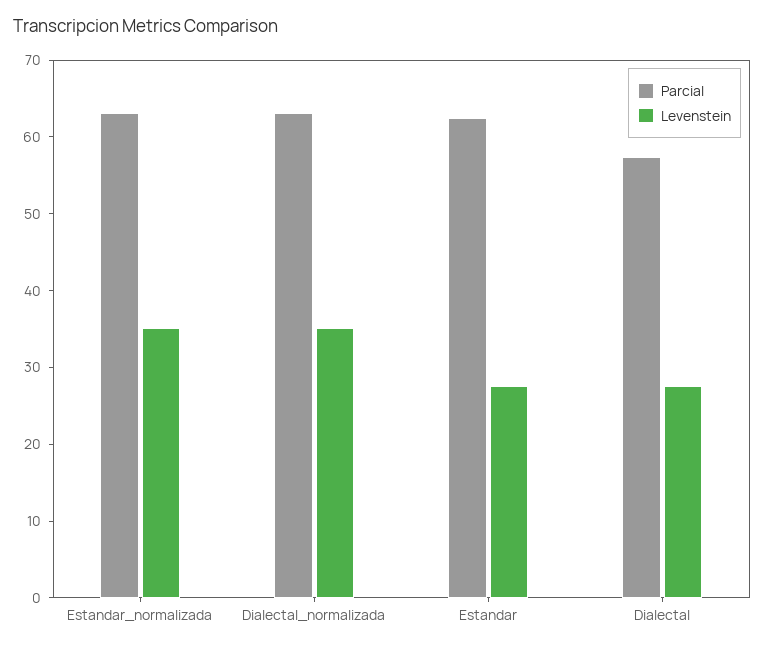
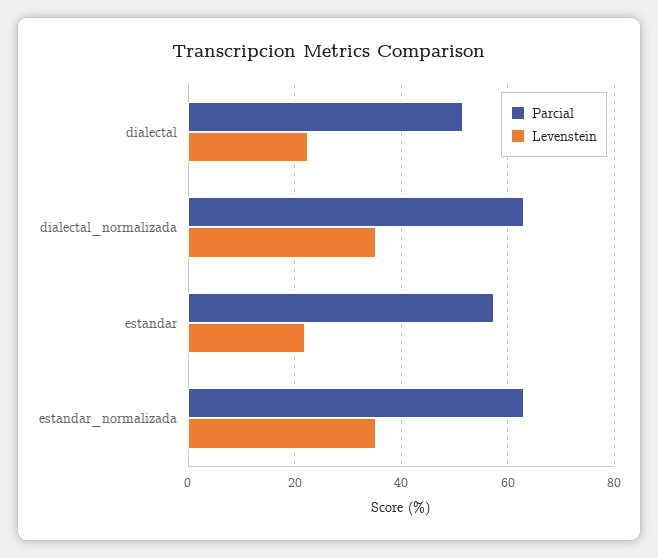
  {
    "Parcial": {
      "Estandar_normalizada": 64,
      "Dialectal_normalizada": 64,
-     "Estandar": 62,
+     "Estandar": 58,
-     "Dialectal": 58
+     "Dialectal": 52
    },
    "Levenstein": {
      "Estandar_normalizada": 36,
      "Dialectal_normalizada": 36,
-     "Estandar": 28,
+     "Estandar": 22,
-     "Dialectal": 28
+     "Dialectal": 22
    }
  }

